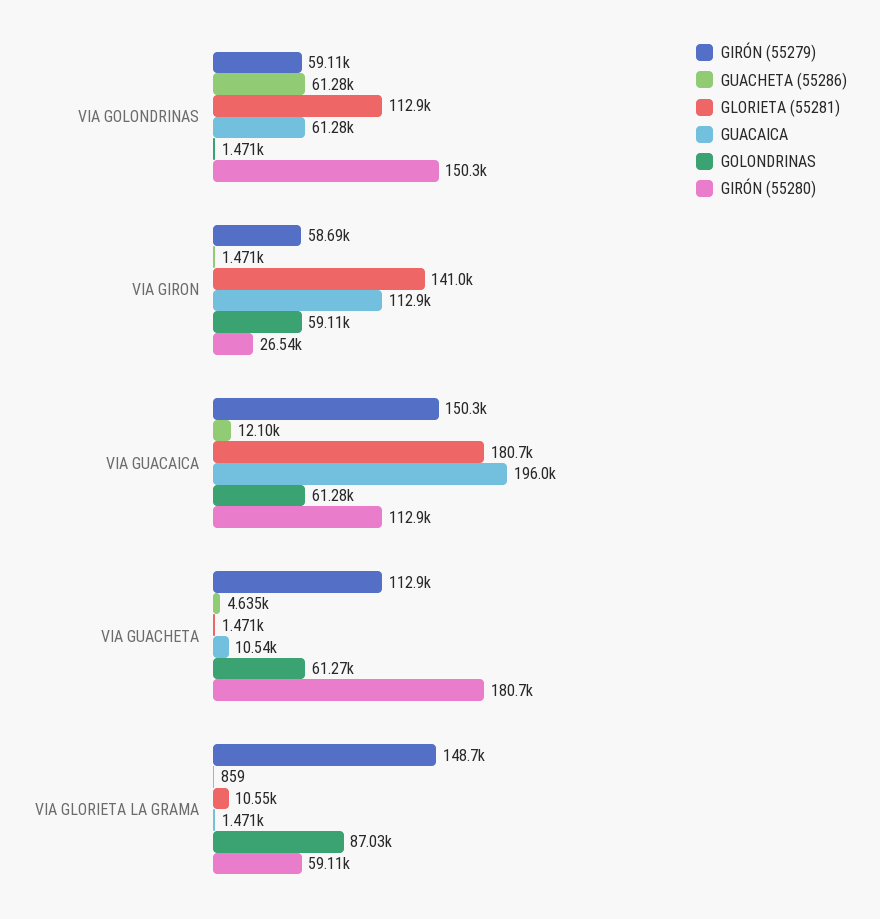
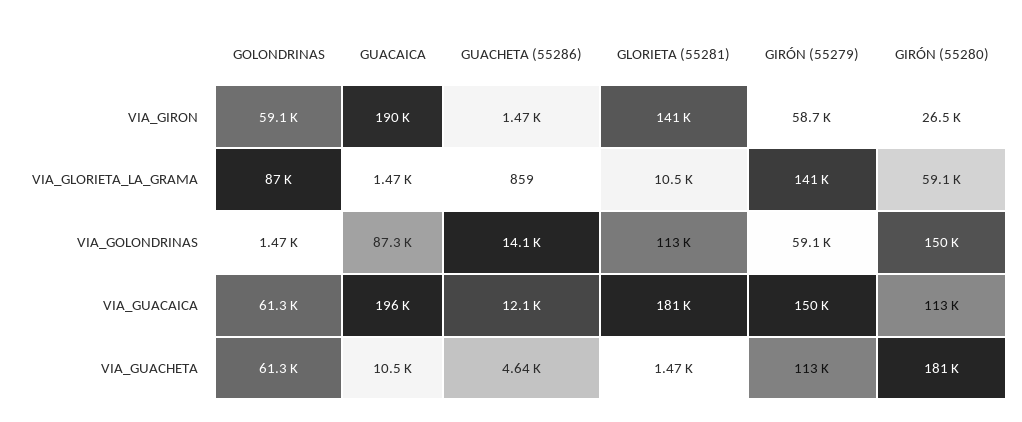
  {
    "GIRÓN (55279)": {
      "VIA GOLONDRINAS": 59110,
      "VIA GIRON": 58690,
      "VIA GUACAICA": 150300,
      "VIA GUACHETA": 112900,
-     "VIA GLORIETA LA GRAMA": 148700
+     "VIA GLORIETA LA GRAMA": 141000
    },
    "GUACHETA (55286)": {
-     "VIA GOLONDRINAS": 61280,
+     "VIA GOLONDRINAS": 14100,
      "VIA GIRON": 1471,
      "VIA GUACAICA": 12100,
      "VIA GUACHETA": 4635,
      "VIA GLORIETA LA GRAMA": 859
    },
    "GLORIETA (55281)": {
      "VIA GOLONDRINAS": 112900,
      "VIA GIRON": 141000,
      "VIA GUACAICA": 180700,
      "VIA GUACHETA": 1471,
      "VIA GLORIETA LA GRAMA": 10550
    },
    "GUACAICA": {
-     "VIA GOLONDRINAS": 61280,
+     "VIA GOLONDRINAS": 87300,
-     "VIA GIRON": 112900,
+     "VIA GIRON": 190000,
      "VIA GUACAICA": 196000,
      "VIA GUACHETA": 10540,
      "VIA GLORIETA LA GRAMA": 1471
    },
    "GOLONDRINAS": {
      "VIA GOLONDRINAS": 1471,
      "VIA GIRON": 59110,
      "VIA GUACAICA": 61280,
      "VIA GUACHETA": 61270,
      "VIA GLORIETA LA GRAMA": 87030
    },
    "GIRÓN (55280)": {
      "VIA GOLONDRINAS": 150300,
      "VIA GIRON": 26540,
      "VIA GUACAICA": 112900,
      "VIA GUACHETA": 180700,
      "VIA GLORIETA LA GRAMA": 59110
    }
  }

